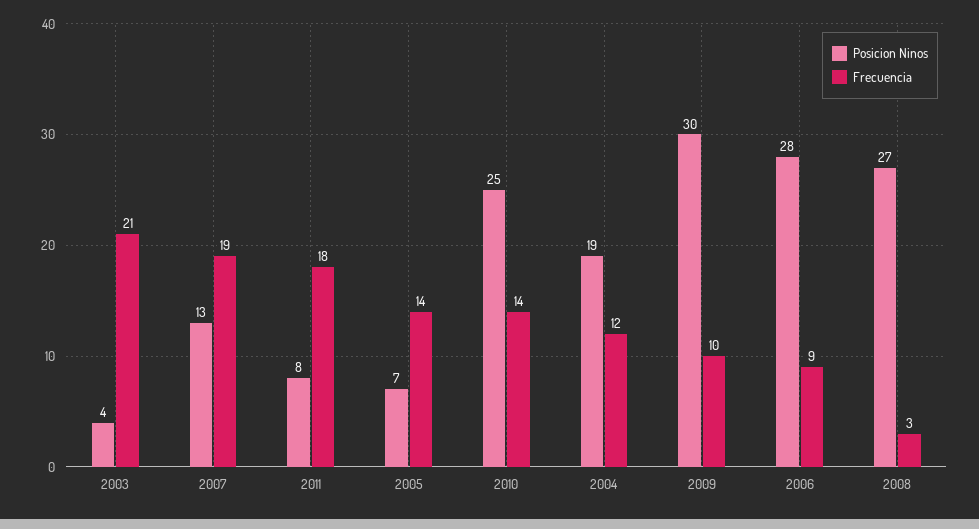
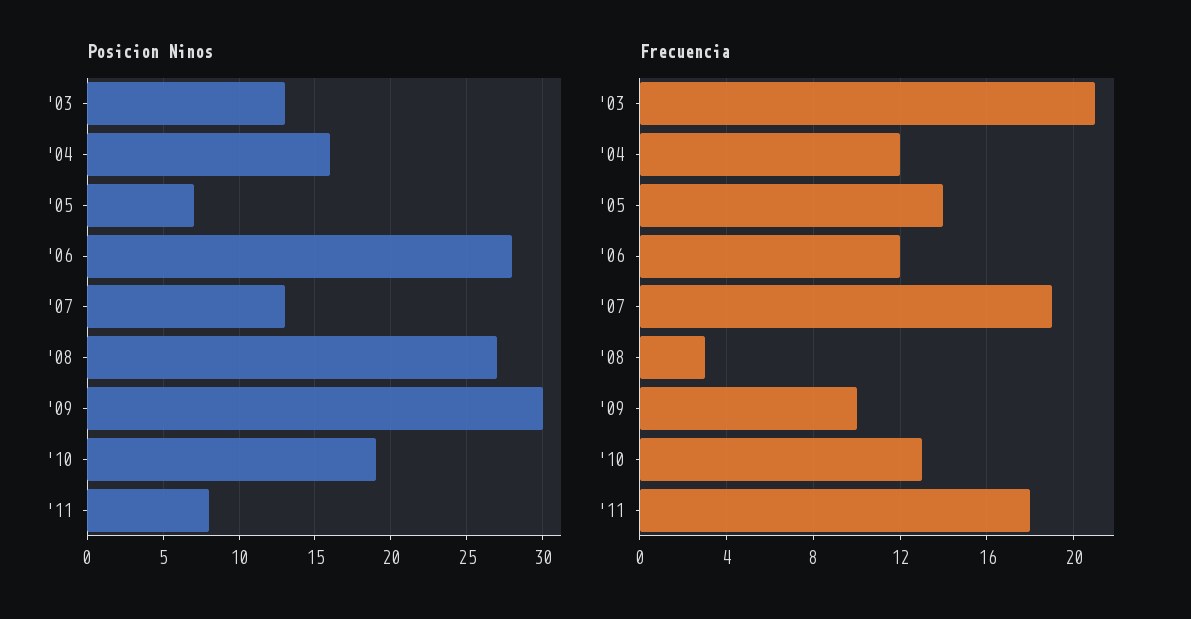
  {
    "Posicion Ninos": {
-     "2003": 4,
+     "2003": 13,
      "2007": 13,
      "2011": 8,
      "2005": 7,
-     "2010": 25,
+     "2010": 19,
-     "2004": 19,
+     "2004": 16,
      "2009": 30,
      "2006": 28,
      "2008": 27
    },
    "Frecuencia": {
      "2003": 21,
      "2007": 19,
      "2011": 18,
      "2005": 14,
-     "2010": 14,
+     "2010": 13,
      "2004": 12,
      "2009": 10,
-     "2006": 9,
+     "2006": 12,
      "2008": 3
    }
  }

